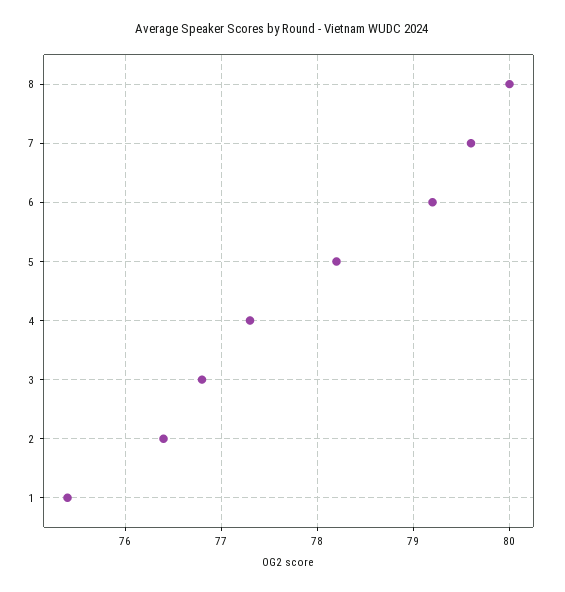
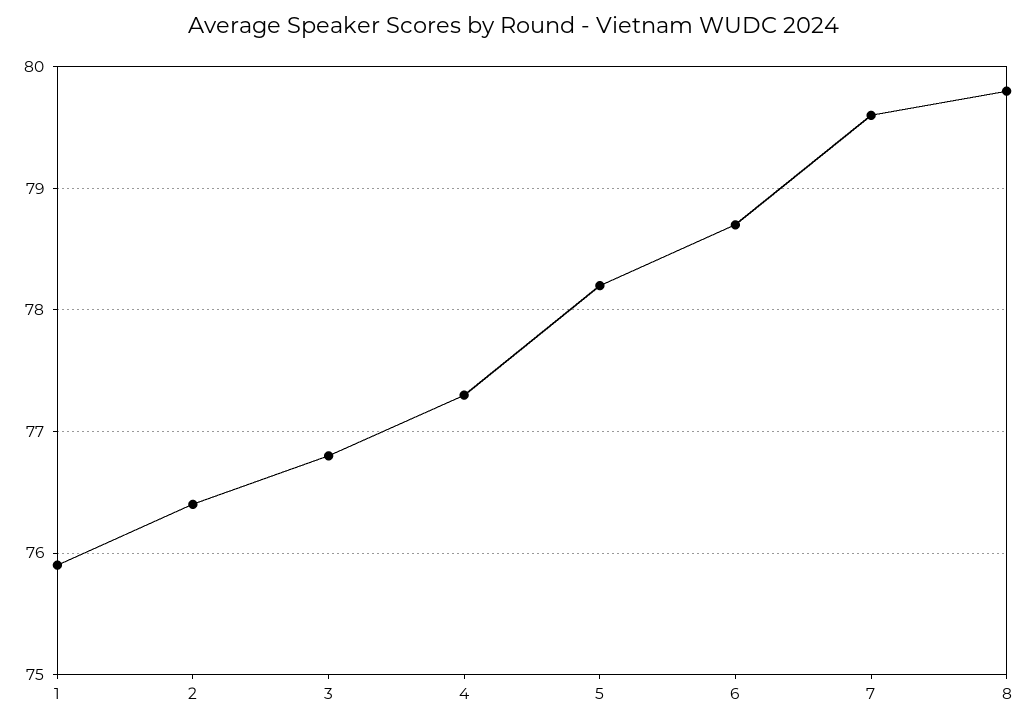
  {
-   "8": 80,
+   "8": 79.8,
    "7": 79.6,
-   "6": 79.2,
+   "6": 78.7,
    "5": 78.2,
    "4": 77.3,
    "3": 76.8,
    "2": 76.4,
-   "1": 75.4
+   "1": 75.9
  }

